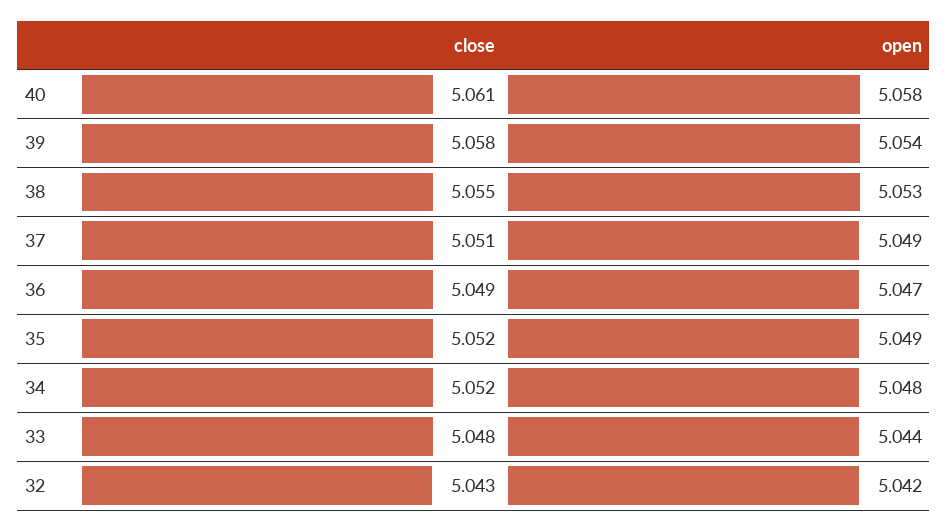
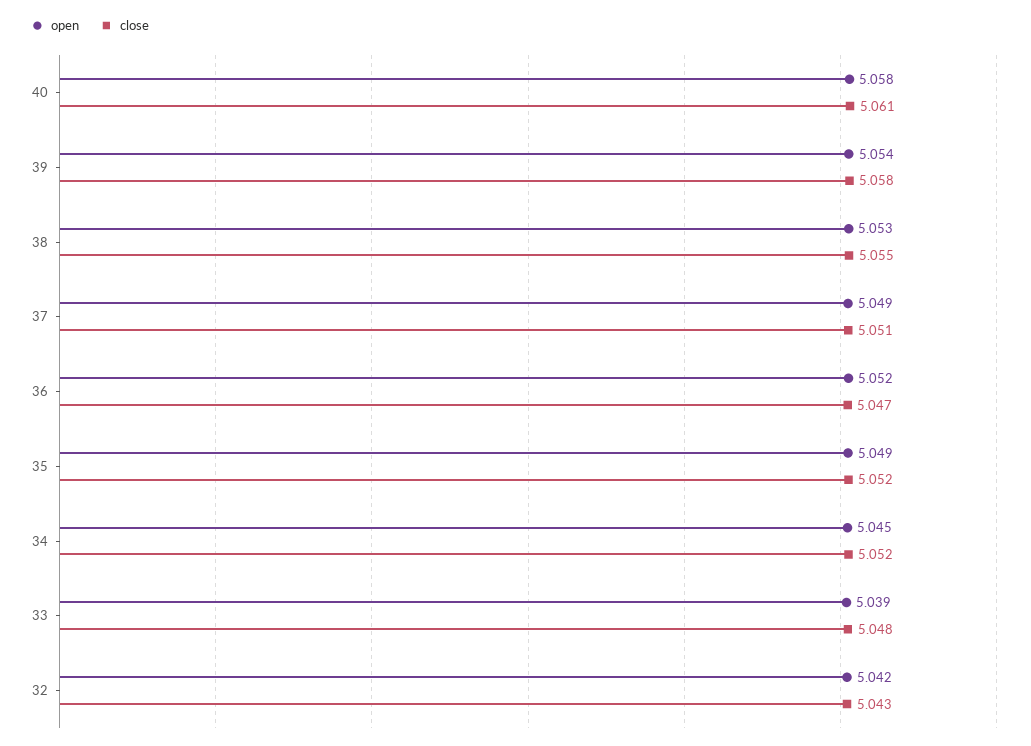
  {
    "close": {
      "40": 5.061,
      "39": 5.058,
      "38": 5.055,
      "37": 5.051,
-     "36": 5.049,
+     "36": 5.047,
      "35": 5.052,
      "34": 5.052,
      "33": 5.048,
      "32": 5.043
    },
    "open": {
      "40": 5.058,
      "39": 5.054,
      "38": 5.053,
      "37": 5.049,
-     "36": 5.047,
+     "36": 5.052,
      "35": 5.049,
-     "34": 5.048,
+     "34": 5.045,
-     "33": 5.044,
+     "33": 5.039,
      "32": 5.042
    }
  }

